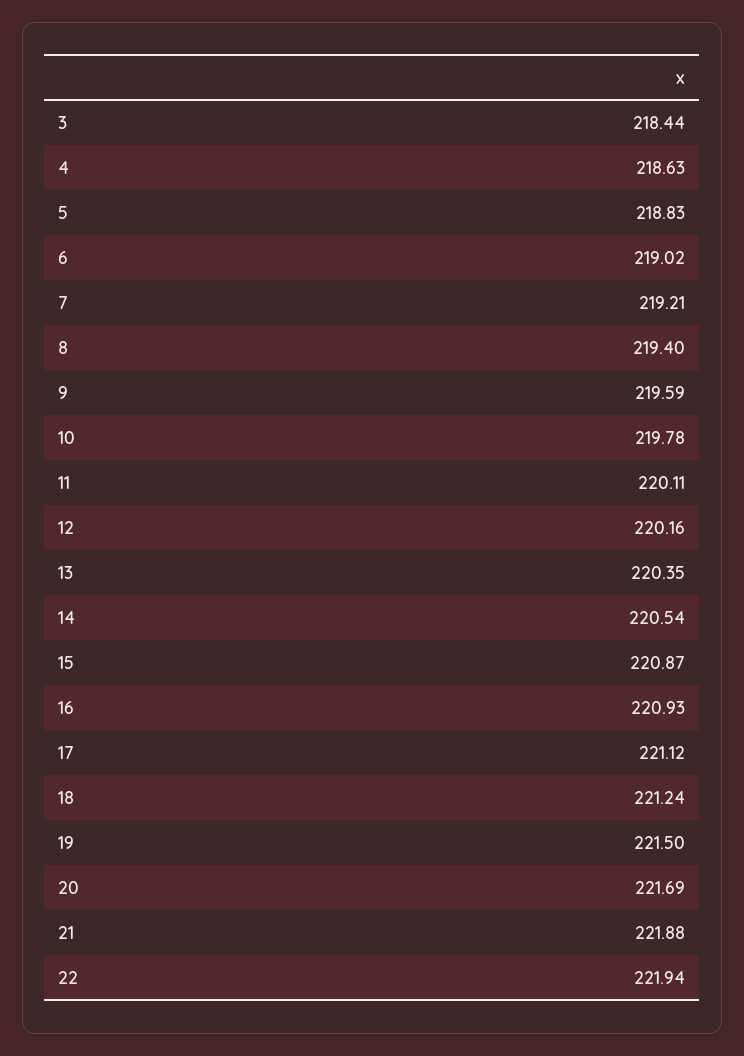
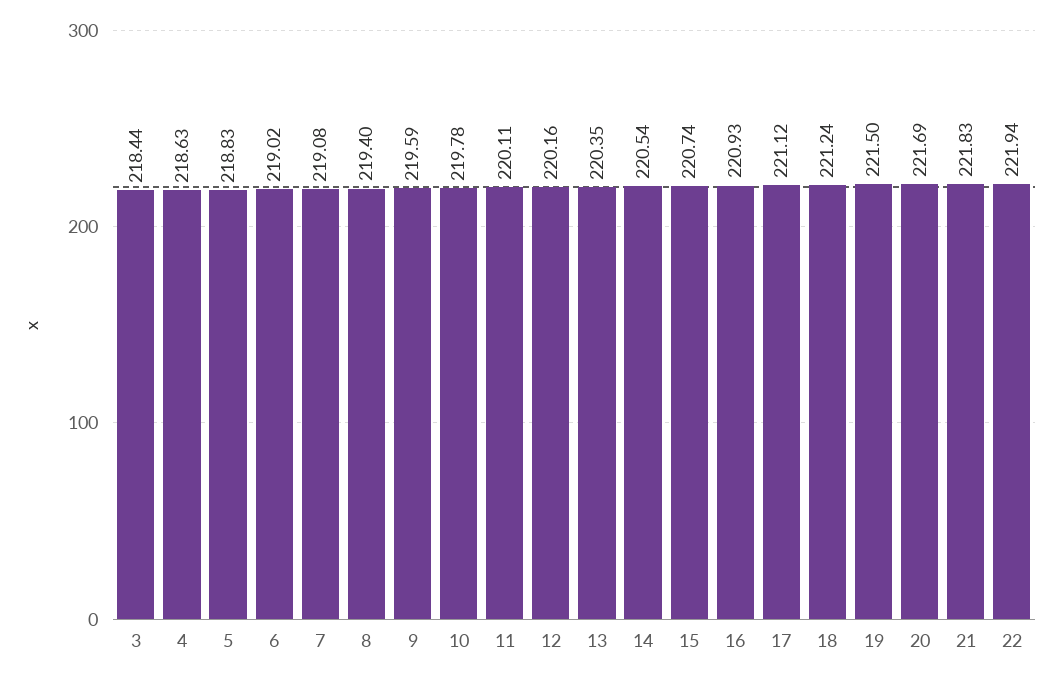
  {
    "3": 218.44,
    "4": 218.63,
    "5": 218.83,
    "6": 219.02,
-   "7": 219.21,
+   "7": 219.08,
    "8": 219.4,
    "9": 219.59,
    "10": 219.78,
    "11": 220.11,
    "12": 220.16,
    "13": 220.35,
    "14": 220.54,
-   "15": 220.87,
+   "15": 220.74,
    "16": 220.93,
    "17": 221.12,
    "18": 221.24,
    "19": 221.5,
    "20": 221.69,
-   "21": 221.88,
+   "21": 221.83,
    "22": 221.94
  }

